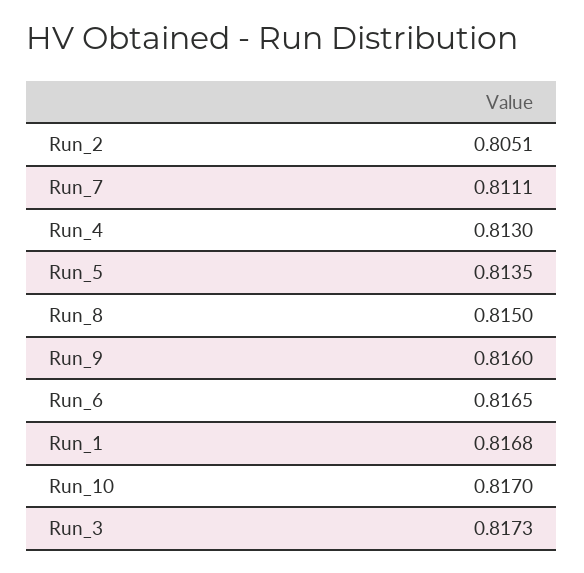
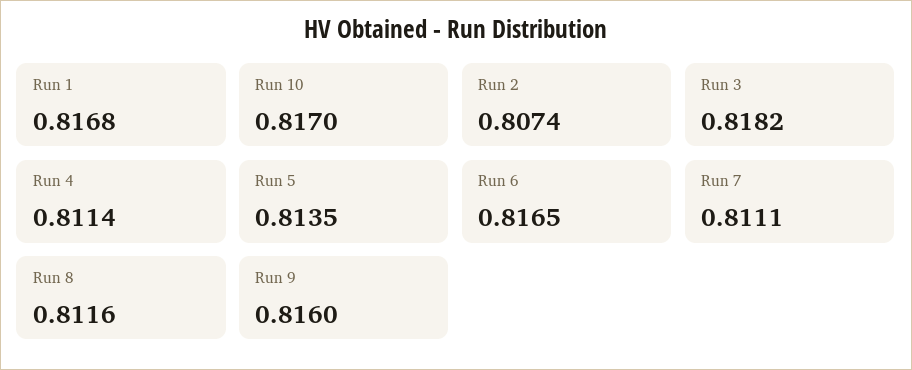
  {
-   "Run_2": 0.8051,
+   "Run_2": 0.8074,
    "Run_7": 0.8111,
-   "Run_4": 0.813,
+   "Run_4": 0.8114,
    "Run_5": 0.8135,
-   "Run_8": 0.815,
+   "Run_8": 0.8116,
    "Run_9": 0.816,
    "Run_6": 0.8165,
    "Run_1": 0.8168,
    "Run_10": 0.817,
-   "Run_3": 0.8173
+   "Run_3": 0.8182
  }

